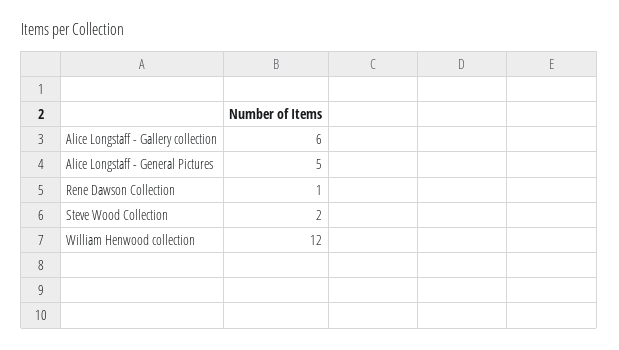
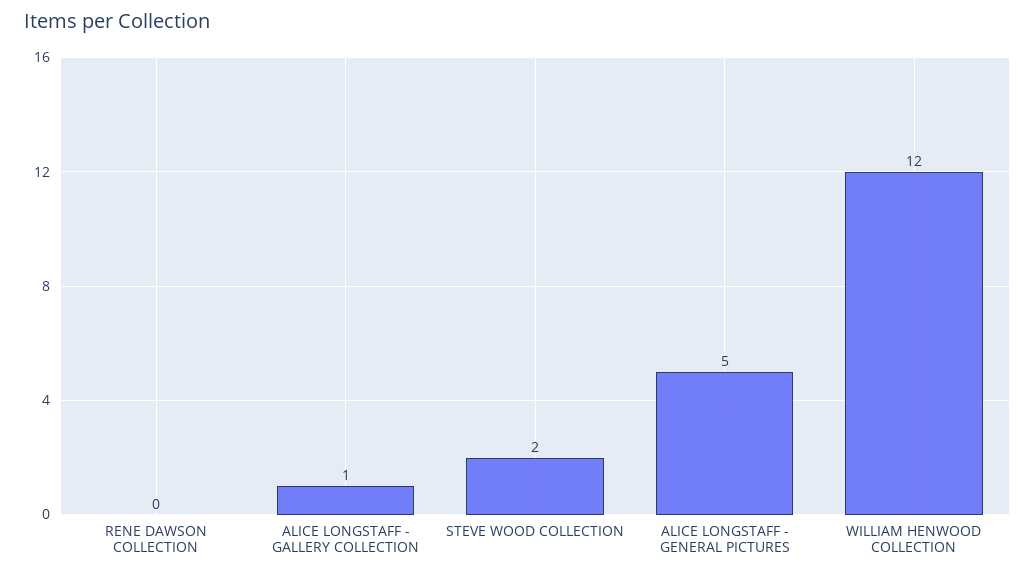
  {
-   "Alice Longstaff - Gallery collection": 6,
+   "Alice Longstaff - Gallery collection": 1,
    "Alice Longstaff - General Pictures": 5,
-   "Rene Dawson Collection": 1,
+   "Rene Dawson Collection": 0,
    "Steve Wood Collection": 2,
    "William Henwood collection": 12
  }

